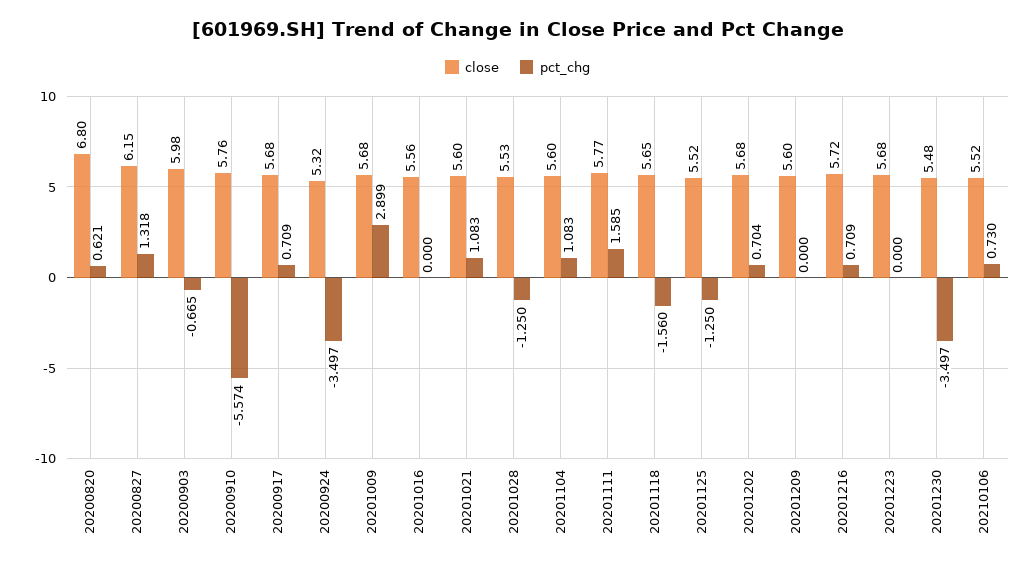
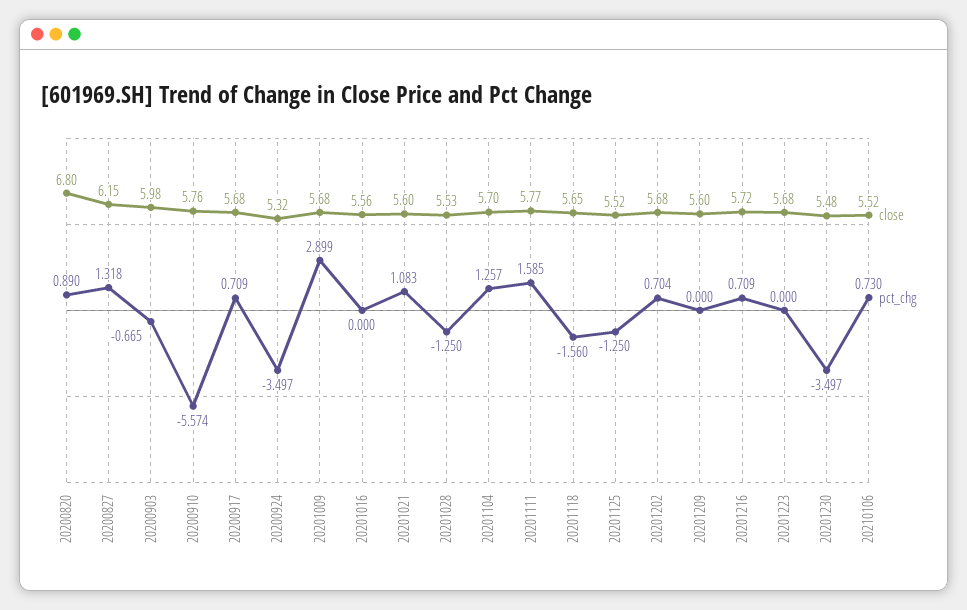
  {
    "close": {
      "20200820": 6.8,
      "20200827": 6.15,
      "20200903": 5.98,
      "20200910": 5.76,
      "20200917": 5.68,
      "20200924": 5.32,
      "20201009": 5.68,
      "20201016": 5.56,
      "20201021": 5.6,
      "20201028": 5.53,
-     "20201104": 5.6,
+     "20201104": 5.7,
      "20201111": 5.77,
      "20201118": 5.65,
      "20201125": 5.52,
      "20201202": 5.68,
      "20201209": 5.6,
      "20201216": 5.72,
      "20201223": 5.68,
      "20201230": 5.48,
      "20210106": 5.52
    },
    "pct_chg": {
-     "20200820": 0.621,
+     "20200820": 0.89,
      "20200827": 1.318,
      "20200903": -0.665,
      "20200910": -5.574,
      "20200917": 0.709,
      "20200924": -3.497,
      "20201009": 2.899,
      "20201016": 0,
      "20201021": 1.083,
      "20201028": -1.25,
-     "20201104": 1.083,
+     "20201104": 1.257,
      "20201111": 1.585,
      "20201118": -1.56,
      "20201125": -1.25,
      "20201202": 0.704,
      "20201209": 0,
      "20201216": 0.709,
      "20201223": 0,
      "20201230": -3.497,
      "20210106": 0.73
    }
  }

